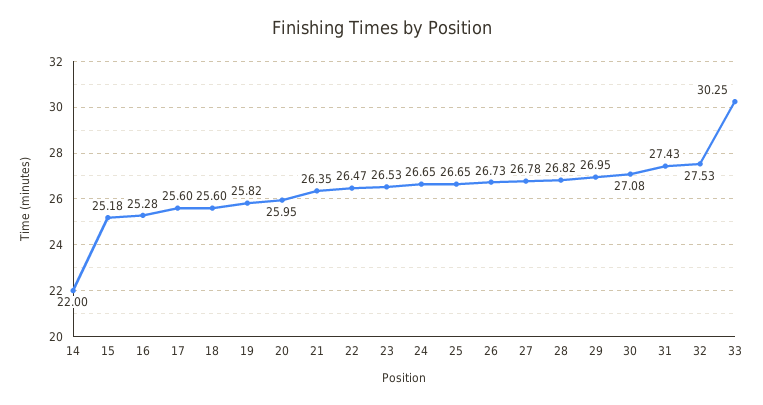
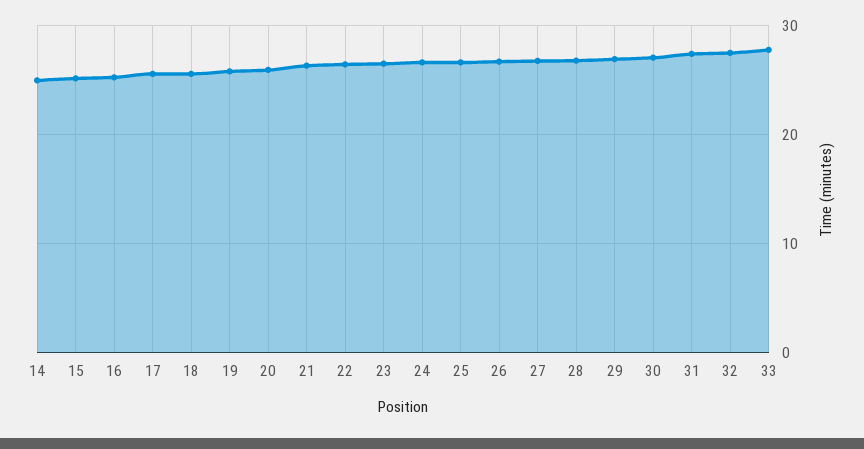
  {
-   "14": 22,
+   "14": 25,
    "15": 25.18,
    "16": 25.28,
    "17": 25.6,
    "18": 25.6,
    "19": 25.82,
    "20": 25.95,
    "21": 26.35,
    "22": 26.47,
    "23": 26.53,
    "24": 26.65,
    "25": 26.65,
    "26": 26.73,
    "27": 26.78,
    "28": 26.82,
    "29": 26.95,
    "30": 27.08,
    "31": 27.43,
    "32": 27.53,
-   "33": 30.25
+   "33": 28
  }

